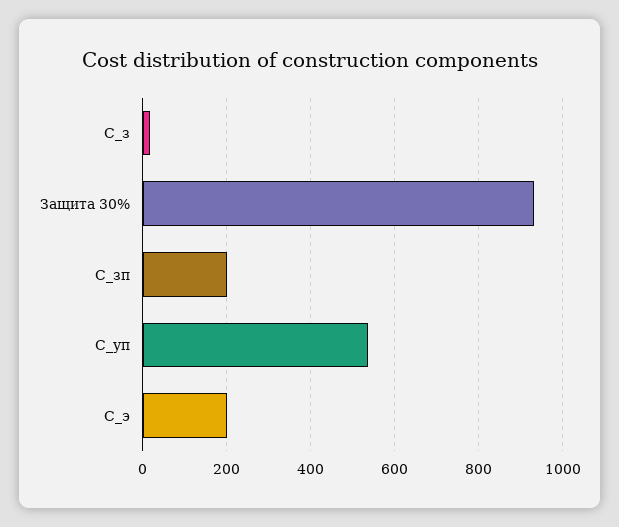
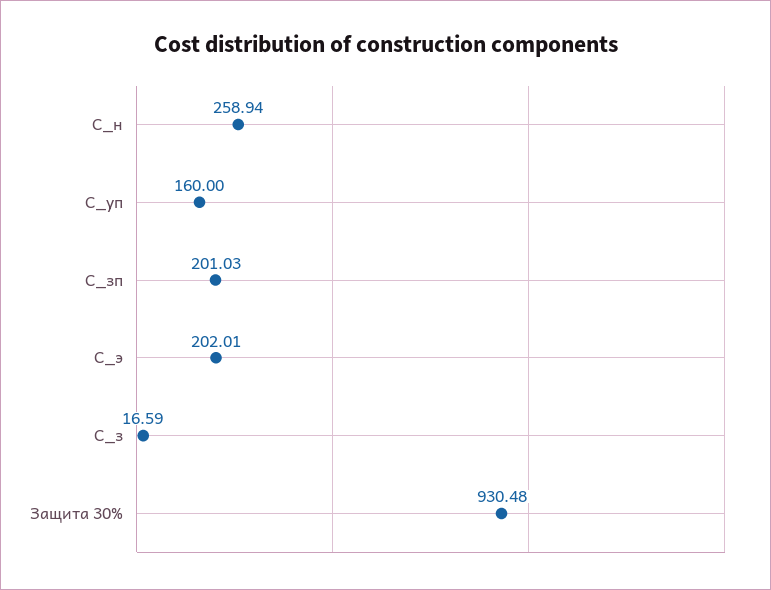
  {
    "С_з": 16.59,
    "Защита 30%": 930.48,
    "С_зп": 201.03,
-   "С_уп": 540,
+   "С_уп": 160,
-   "С_э": 202.01
+   "С_э": 202.01,
+   "С_н": 258.94
  }

